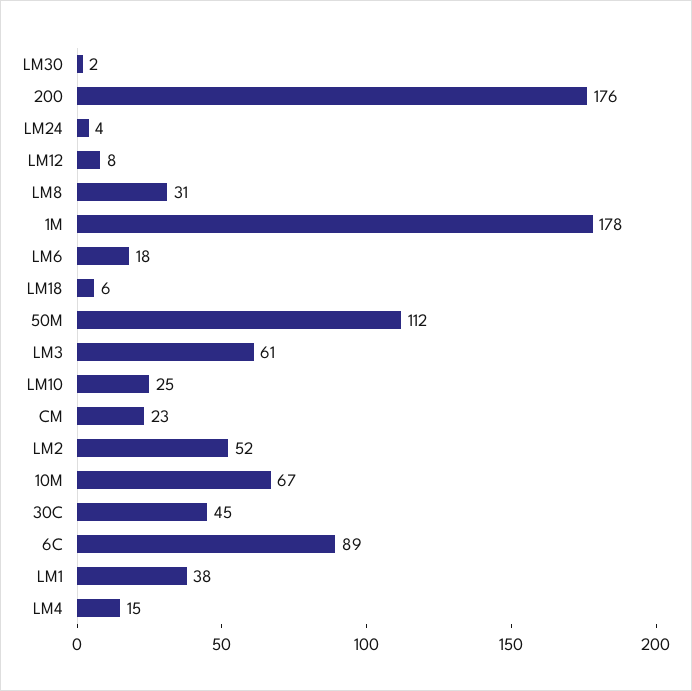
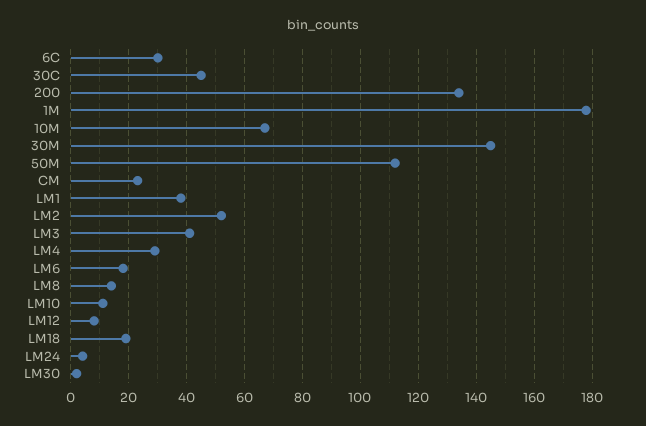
  {
    "LM30": 2,
-   "200": 176,
+   "200": 135,
    "LM24": 4,
    "LM12": 8,
-   "LM8": 31,
+   "LM8": 15,
    "1M": 178,
    "LM6": 18,
-   "LM18": 6,
+   "LM18": 20,
    "50M": 112,
-   "LM3": 61,
+   "LM3": 40,
-   "LM10": 25,
+   "LM10": 10,
    "CM": 23,
    "LM2": 52,
    "10M": 67,
    "30C": 45,
-   "6C": 89,
+   "6C": 30,
    "LM1": 38,
-   "LM4": 15
+   "LM4": 30,
+   "30M": 145
  }

